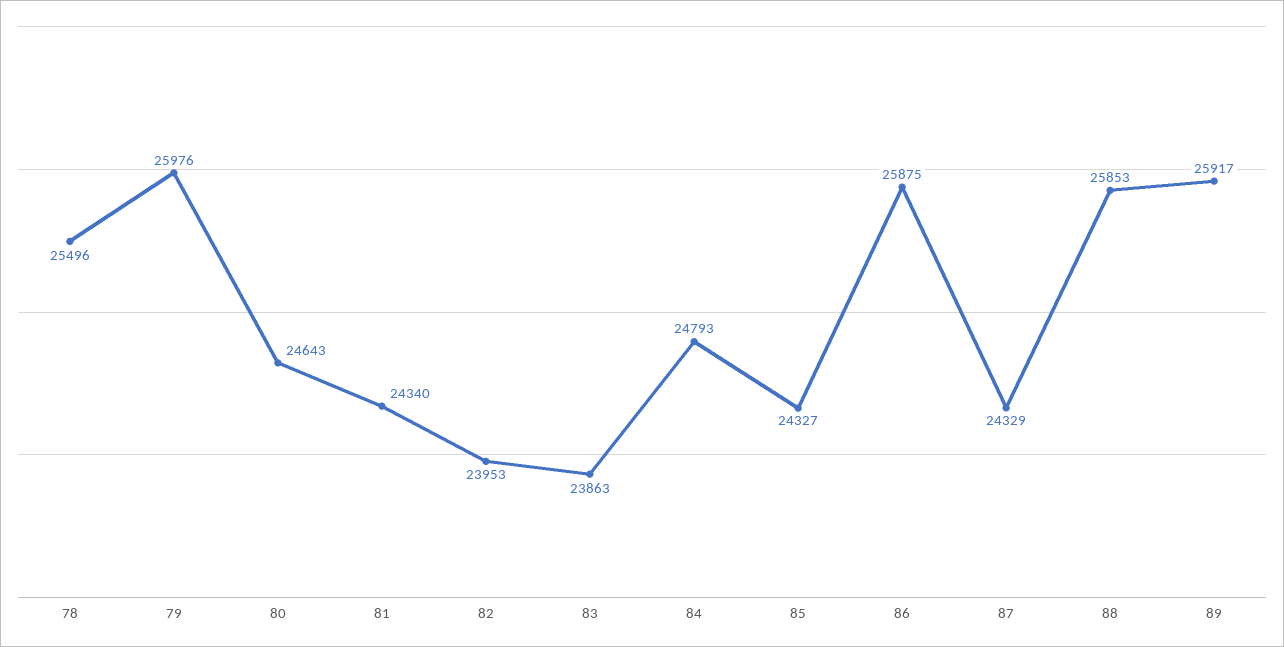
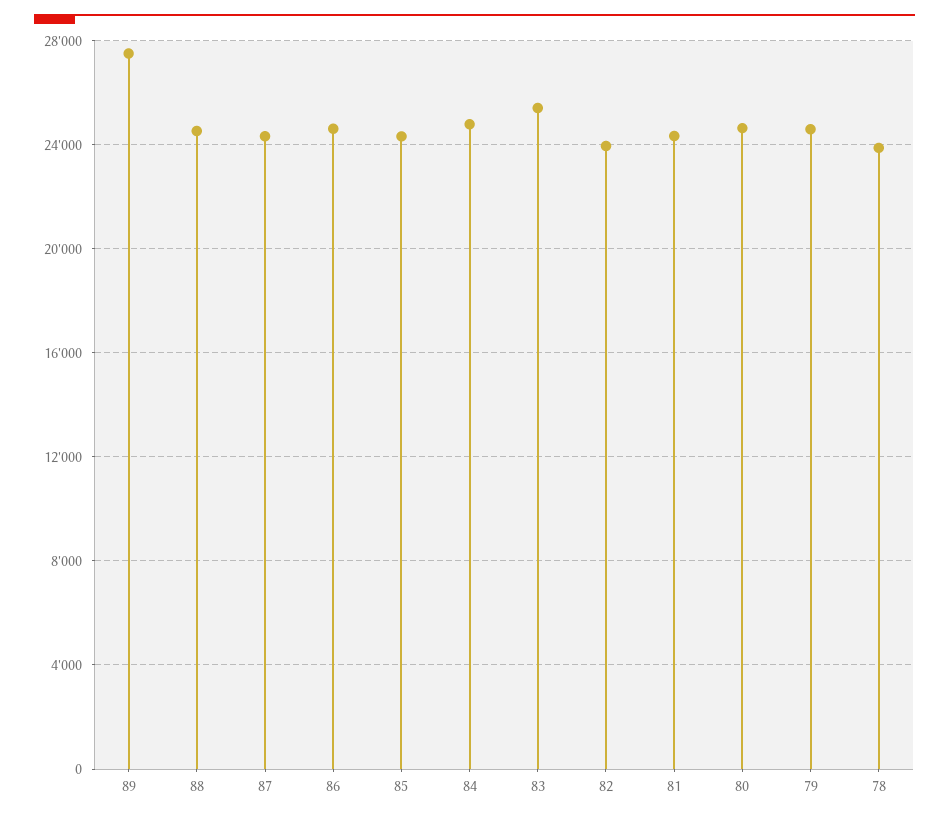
  {
-   "78": 25496,
+   "78": 24000,
-   "79": 25976,
+   "79": 24500,
    "80": 24643,
    "81": 24340,
    "82": 23953,
-   "83": 23863,
+   "83": 25500,
    "84": 24793,
    "85": 24327,
-   "86": 25875,
+   "86": 24500,
    "87": 24329,
-   "88": 25853,
+   "88": 24500,
-   "89": 25917
+   "89": 27500
  }

